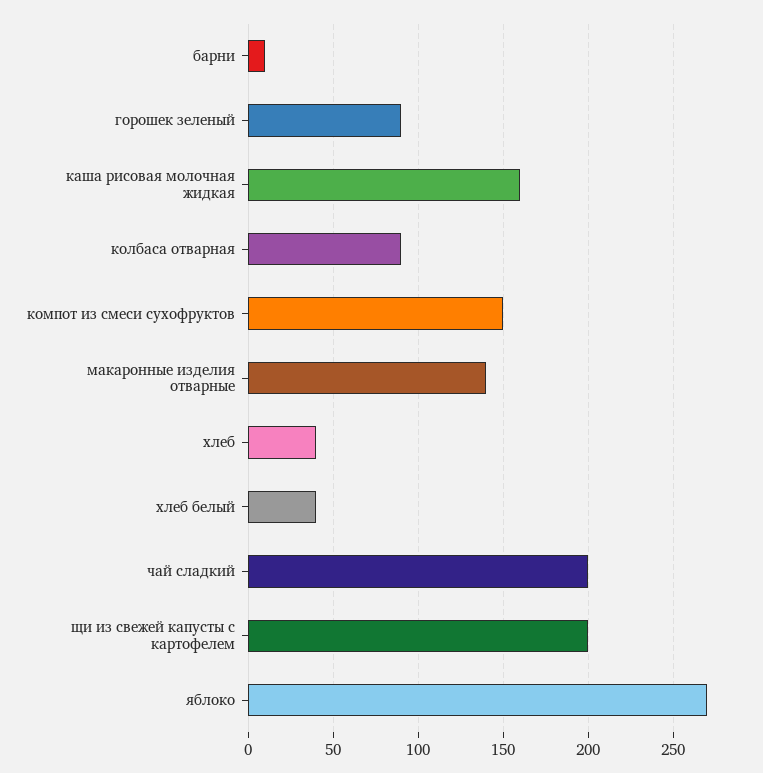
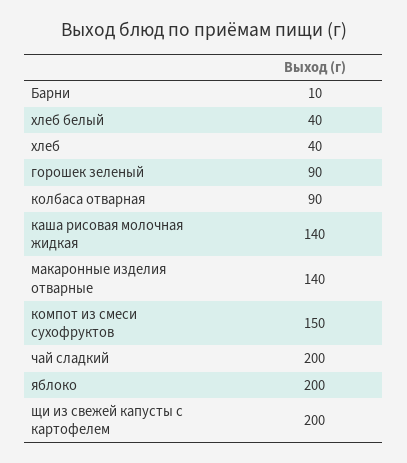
  {
    "барни": 10,
    "горошек зеленый": 90,
-   "каша рисовая молочная жидкая": 160,
+   "каша рисовая молочная жидкая": 140,
    "колбаса отварная": 90,
    "компот из смеси сухофруктов": 150,
    "макаронные изделия отварные": 140,
    "хлеб": 40,
    "хлеб белый": 40,
    "чай сладкий": 200,
    "щи из свежей капусты с картофелем": 200,
-   "яблоко": 270
+   "яблоко": 200
  }

